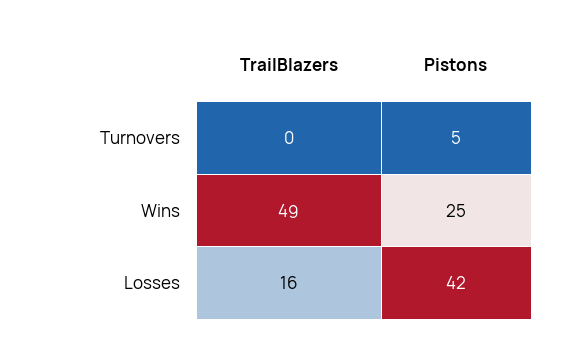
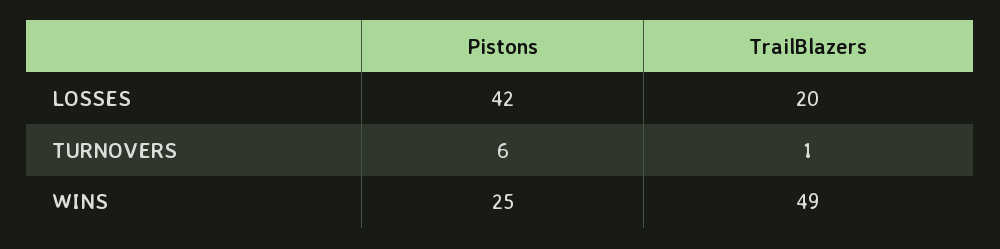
  {
    "TrailBlazers": {
-     "Turnovers": 0,
+     "Turnovers": 1,
      "Wins": 49,
-     "Losses": 16
+     "Losses": 20
    },
    "Pistons": {
-     "Turnovers": 5,
+     "Turnovers": 6,
      "Wins": 25,
      "Losses": 42
    }
  }

